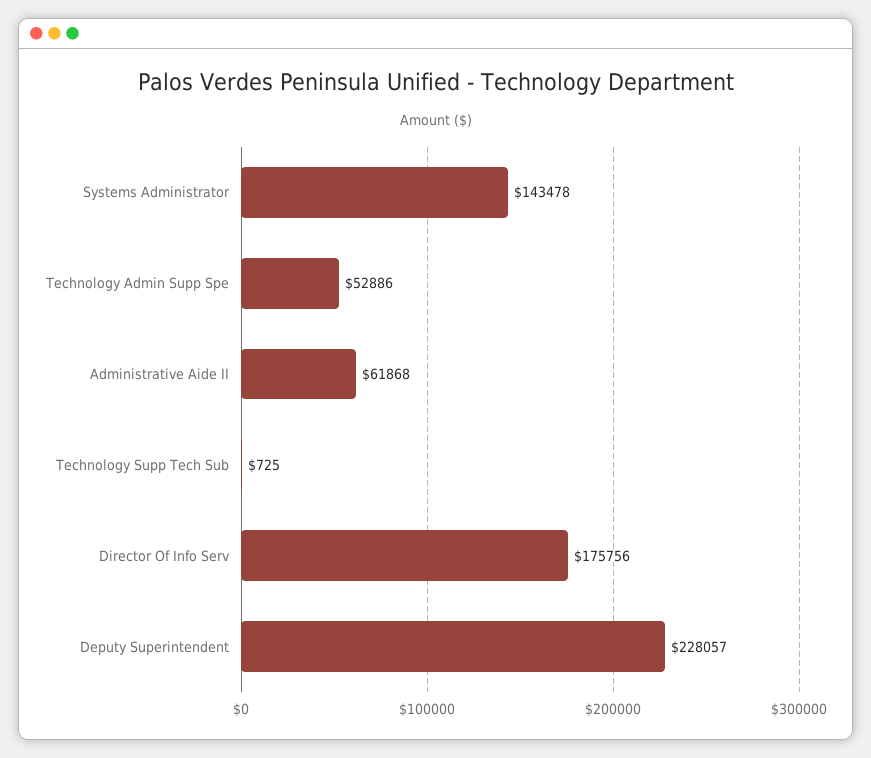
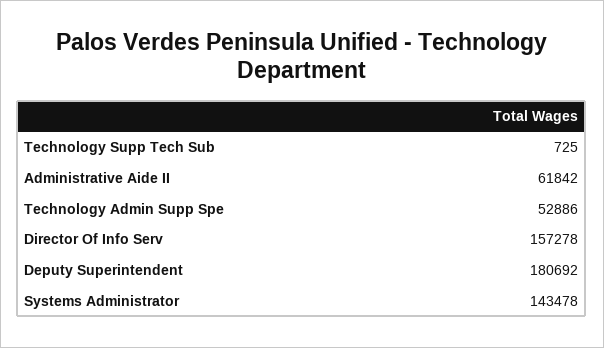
  {
    "Systems Administrator": 143478,
    "Technology Admin Supp Spe": 52886,
-   "Administrative Aide II": 61868,
+   "Administrative Aide II": 61842,
    "Technology Supp Tech Sub": 725,
-   "Director Of Info Serv": 175756,
+   "Director Of Info Serv": 157278,
-   "Deputy Superintendent": 228057
+   "Deputy Superintendent": 180692
  }

